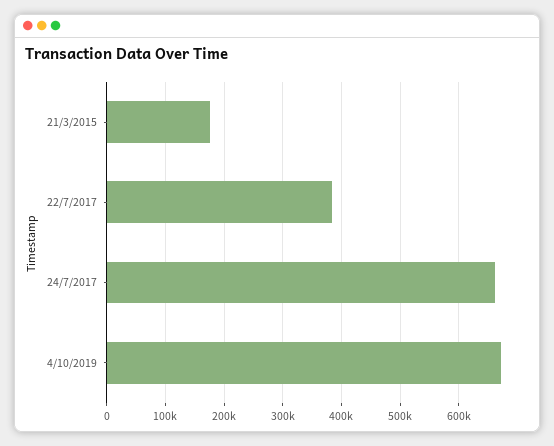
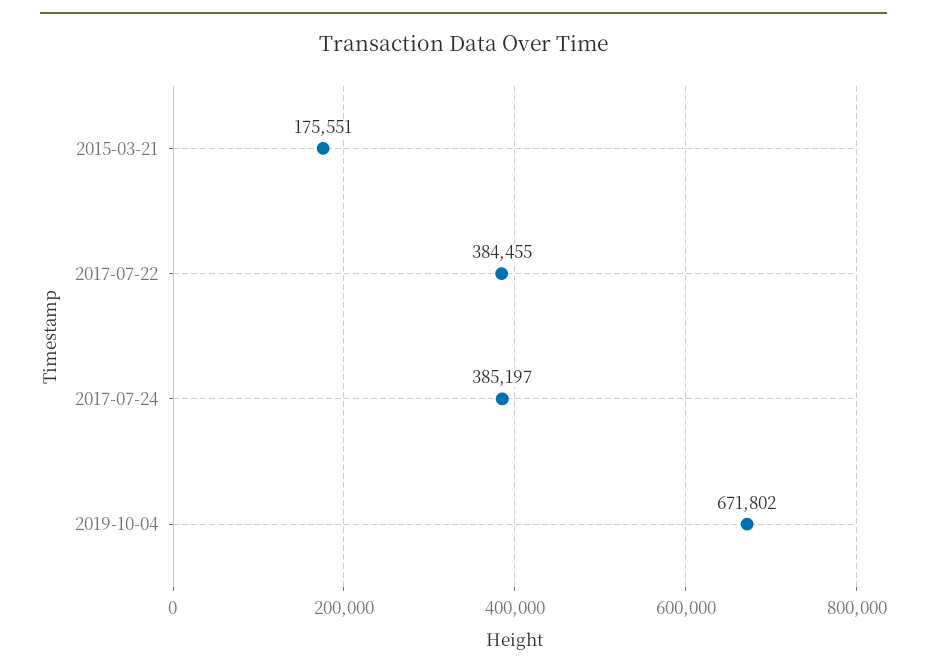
  {
    "21/3/2015": 175551,
    "22/7/2017": 384455,
-   "24/7/2017": 660000,
+   "24/7/2017": 385197,
    "4/10/2019": 671802
  }

